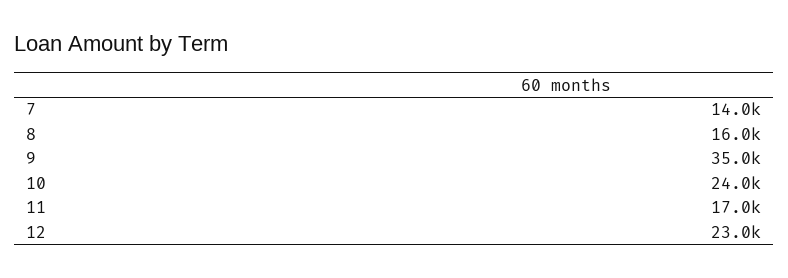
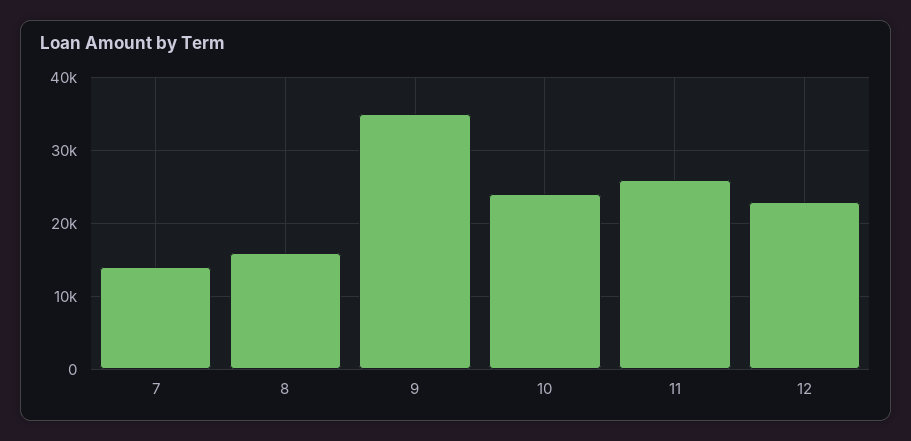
  {
    "7": 14000,
    "8": 16000,
    "9": 35000,
    "10": 24000,
-   "11": 17000,
+   "11": 26000,
    "12": 23000
  }

